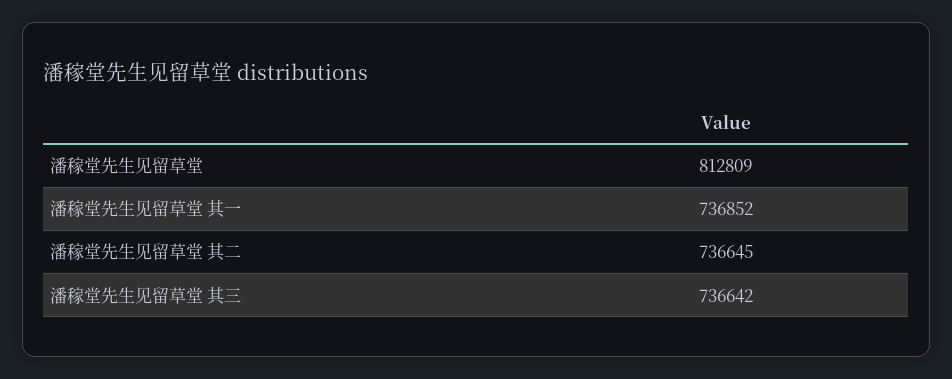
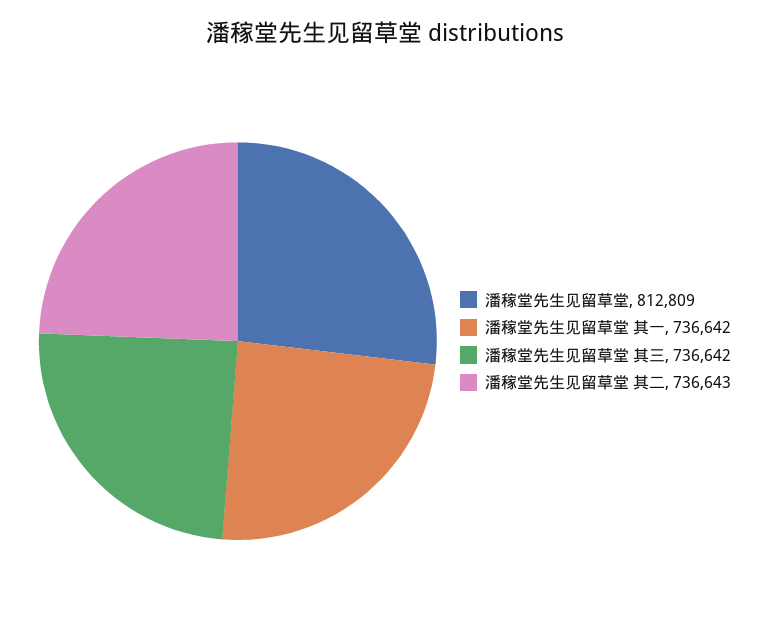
  {
    "潘稼堂先生见留草堂": 812809,
-   "潘稼堂先生见留草堂 其一": 736852,
+   "潘稼堂先生见留草堂 其一": 736642,
-   "潘稼堂先生见留草堂 其二": 736645,
+   "潘稼堂先生见留草堂 其二": 736643,
    "潘稼堂先生见留草堂 其三": 736642
  }

